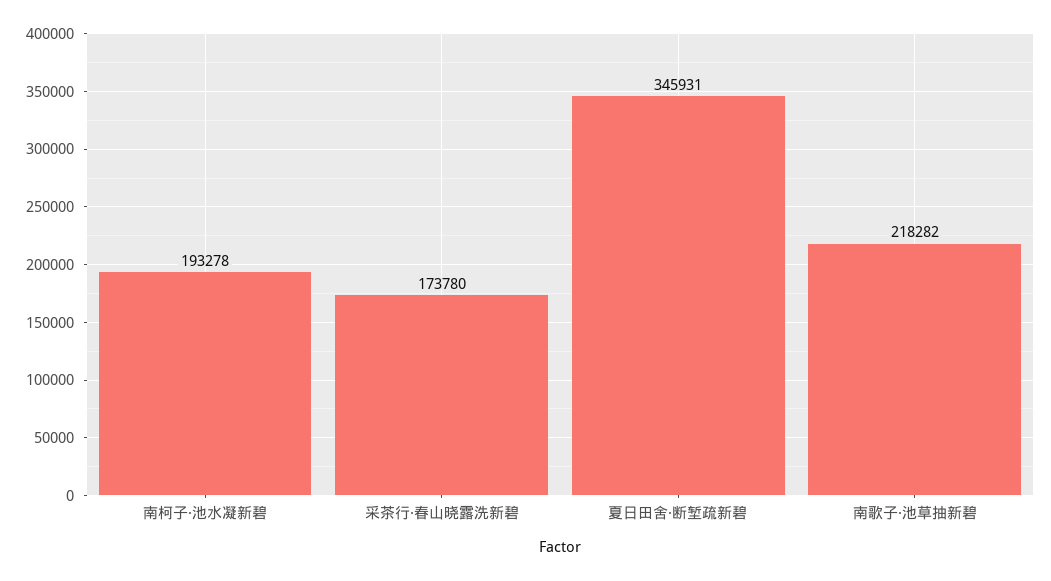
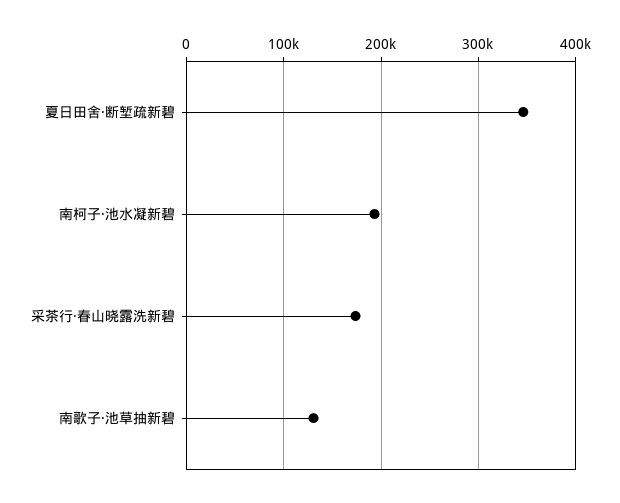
  {
    "南柯子·池水凝新碧": 193278,
    "采茶行·春山晓露洗新碧": 173780,
    "夏日田舍·断堑疏新碧": 345931,
-   "南歌子·池草抽新碧": 218282
+   "南歌子·池草抽新碧": 130000
  }

